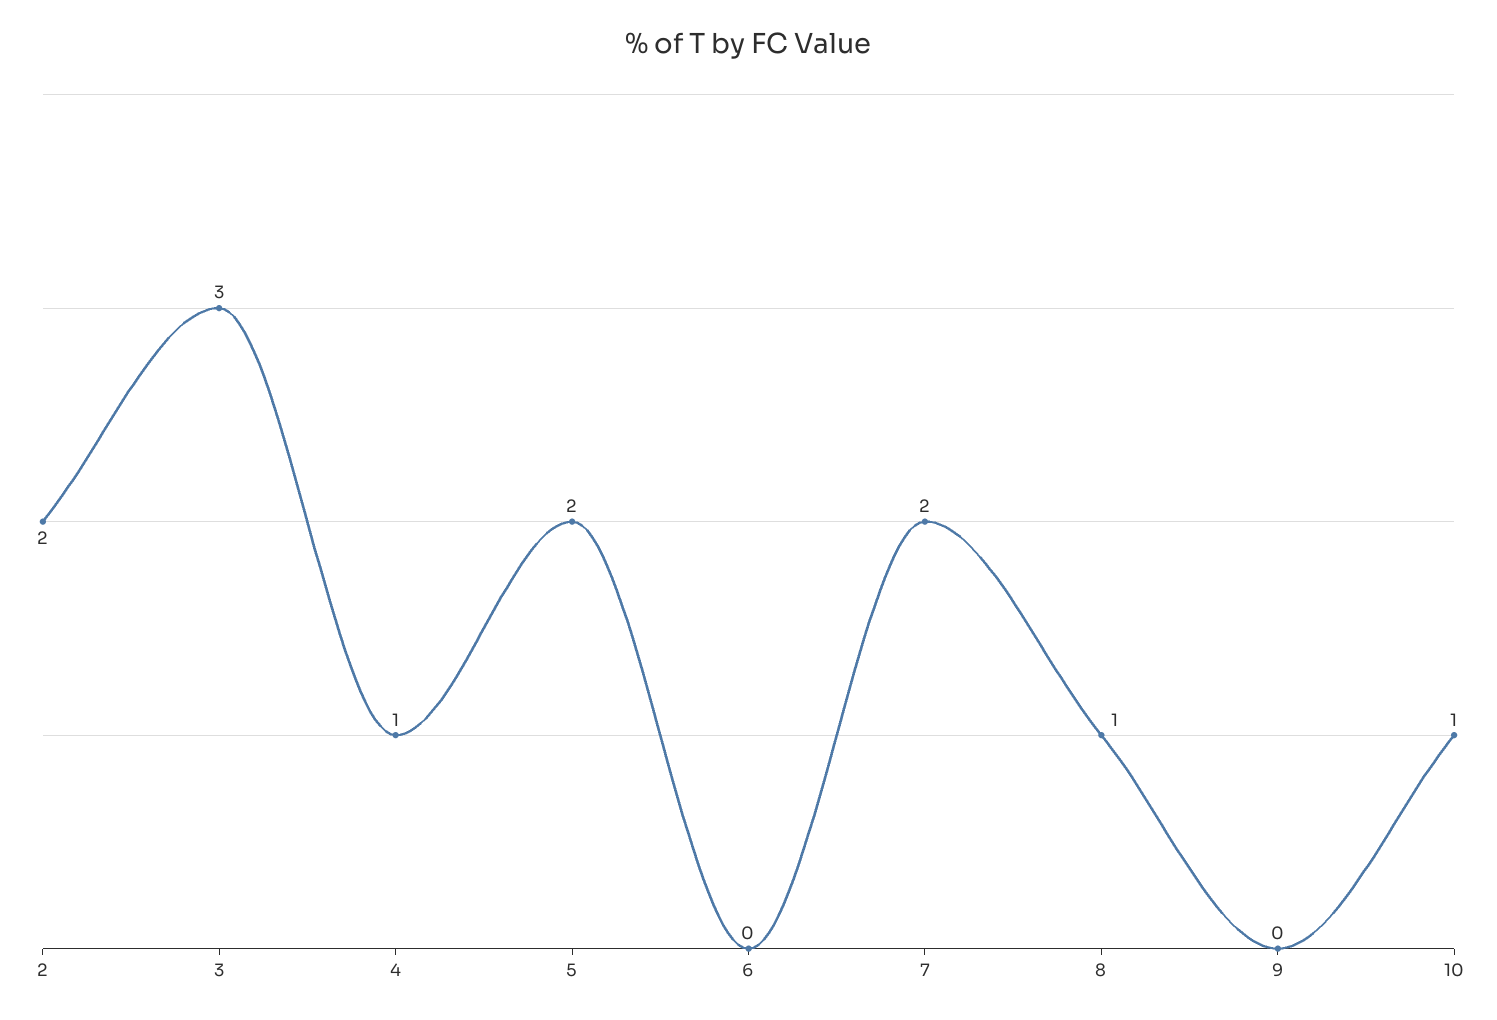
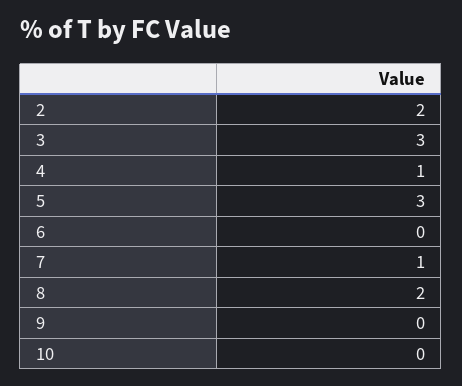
  {
    "2": 2,
    "3": 3,
    "4": 1,
-   "5": 2,
+   "5": 3,
    "6": 0,
-   "7": 2,
+   "7": 1,
-   "8": 1,
+   "8": 2,
    "9": 0,
-   "10": 1
+   "10": 0
  }

